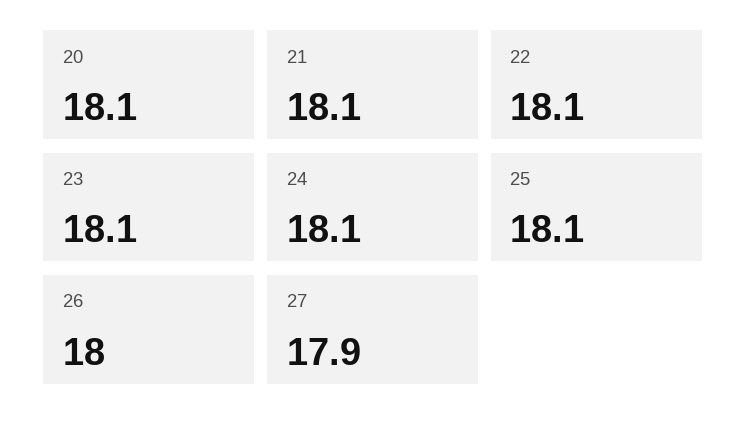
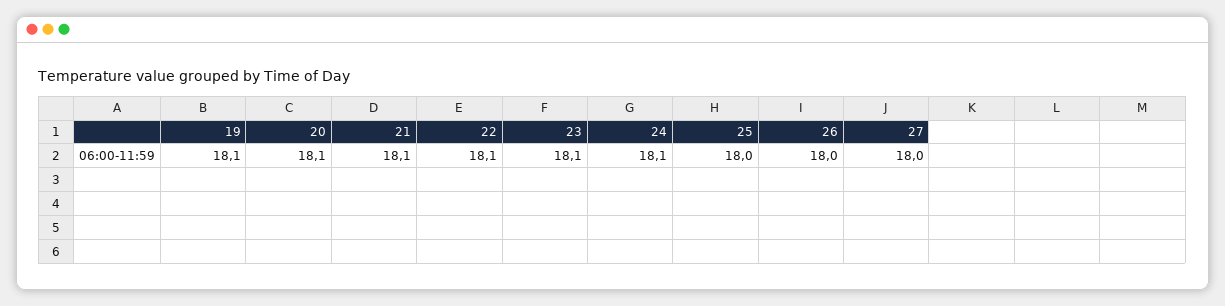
  {
    "20": 18.1,
    "21": 18.1,
    "22": 18.1,
    "23": 18.1,
    "24": 18.1,
-   "25": 18.1,
+   "25": 18,
    "26": 18,
-   "27": 17.9
+   "27": 18,
+   "19": 18.1
  }

